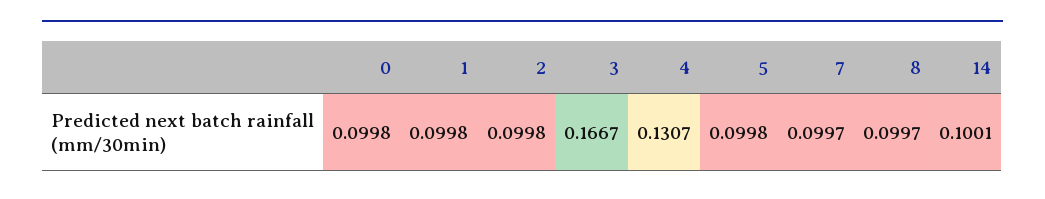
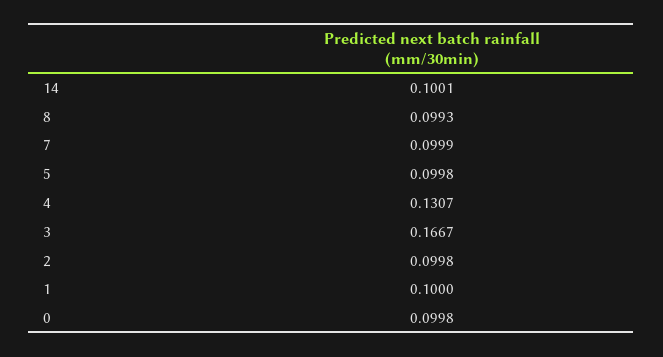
  {
    "0": 0.0998,
-   "1": 0.0998,
+   "1": 0.1,
    "2": 0.0998,
    "3": 0.1667,
    "4": 0.1307,
    "5": 0.0998,
-   "7": 0.0997,
+   "7": 0.0999,
-   "8": 0.0997,
+   "8": 0.0993,
    "14": 0.1001
  }

